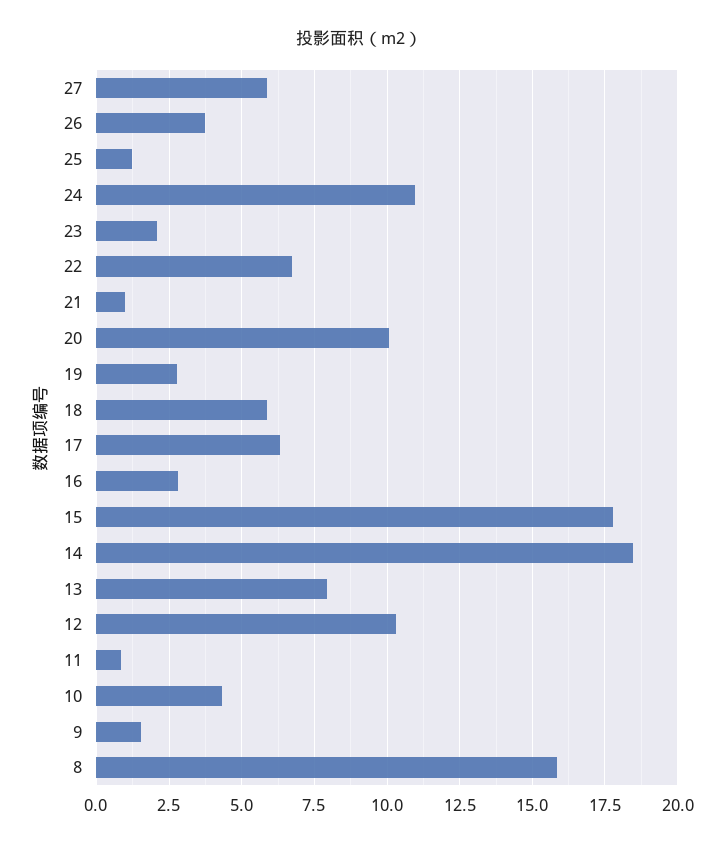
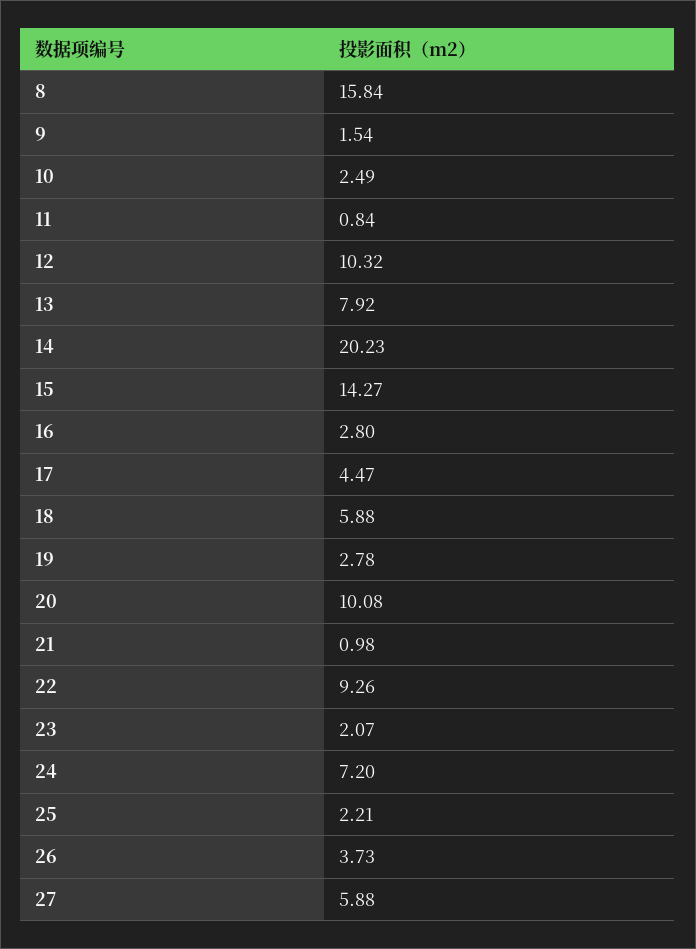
  {
    "27": 5.88,
    "26": 3.73,
-   "25": 1.25,
+   "25": 2.21,
-   "24": 11,
+   "24": 7.2,
    "23": 2.07,
-   "22": 6.75,
+   "22": 9.26,
    "21": 0.98,
    "20": 10.08,
    "19": 2.78,
    "18": 5.88,
-   "17": 6.25,
+   "17": 4.47,
    "16": 2.8,
-   "15": 17.75,
+   "15": 14.27,
-   "14": 18.5,
+   "14": 20.23,
    "13": 7.92,
    "12": 10.32,
    "11": 0.84,
-   "10": 4.25,
+   "10": 2.49,
    "9": 1.54,
    "8": 15.84
  }

